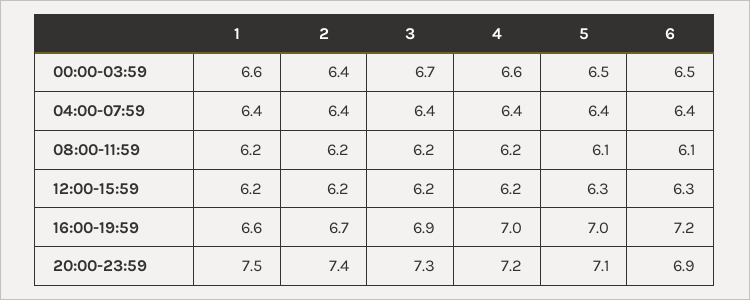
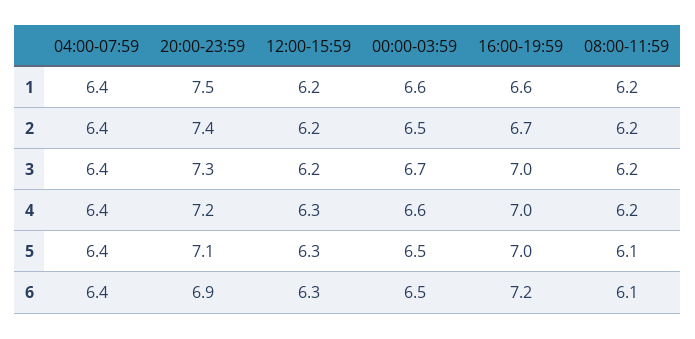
  {
    "1": {
      "00:00-03:59": 6.6,
      "04:00-07:59": 6.4,
      "08:00-11:59": 6.2,
      "12:00-15:59": 6.2,
      "16:00-19:59": 6.6,
      "20:00-23:59": 7.5
    },
    "2": {
-     "00:00-03:59": 6.4,
+     "00:00-03:59": 6.5,
      "04:00-07:59": 6.4,
      "08:00-11:59": 6.2,
      "12:00-15:59": 6.2,
      "16:00-19:59": 6.7,
      "20:00-23:59": 7.4
    },
    "3": {
      "00:00-03:59": 6.7,
      "04:00-07:59": 6.4,
      "08:00-11:59": 6.2,
      "12:00-15:59": 6.2,
-     "16:00-19:59": 6.9,
+     "16:00-19:59": 7,
      "20:00-23:59": 7.3
    },
    "4": {
      "00:00-03:59": 6.6,
      "04:00-07:59": 6.4,
      "08:00-11:59": 6.2,
-     "12:00-15:59": 6.2,
+     "12:00-15:59": 6.3,
      "16:00-19:59": 7,
      "20:00-23:59": 7.2
    },
    "5": {
      "00:00-03:59": 6.5,
      "04:00-07:59": 6.4,
      "08:00-11:59": 6.1,
      "12:00-15:59": 6.3,
      "16:00-19:59": 7,
      "20:00-23:59": 7.1
    },
    "6": {
      "00:00-03:59": 6.5,
      "04:00-07:59": 6.4,
      "08:00-11:59": 6.1,
      "12:00-15:59": 6.3,
      "16:00-19:59": 7.2,
      "20:00-23:59": 6.9
    }
  }

